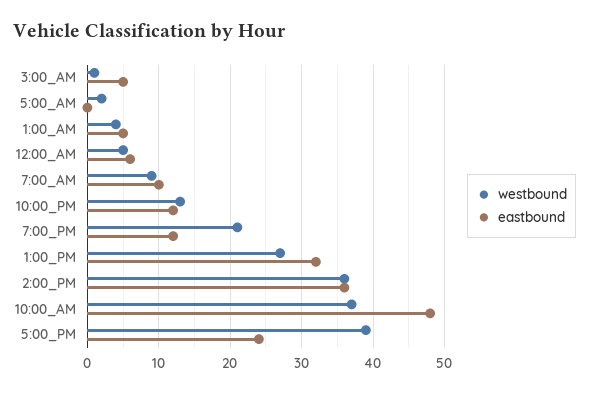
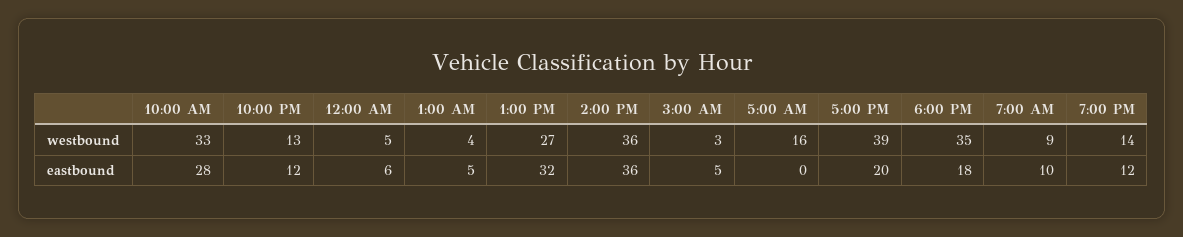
  {
    "westbound": {
-     "3:00_AM": 1,
+     "3:00_AM": 3,
-     "5:00_AM": 2,
+     "5:00_AM": 16,
      "1:00_AM": 4,
      "12:00_AM": 5,
      "7:00_AM": 9,
      "10:00_PM": 13,
-     "7:00_PM": 21,
+     "7:00_PM": 14,
      "1:00_PM": 27,
      "2:00_PM": 36,
-     "10:00_AM": 37,
+     "10:00_AM": 33,
-     "5:00_PM": 39
+     "5:00_PM": 39,
+     "6:00 PM": 35
    },
    "eastbound": {
      "3:00_AM": 5,
      "5:00_AM": 0,
      "1:00_AM": 5,
      "12:00_AM": 6,
      "7:00_AM": 10,
      "10:00_PM": 12,
      "7:00_PM": 12,
      "1:00_PM": 32,
      "2:00_PM": 36,
-     "10:00_AM": 48,
+     "10:00_AM": 28,
-     "5:00_PM": 24
+     "5:00_PM": 20,
+     "6:00 PM": 18
    }
  }

